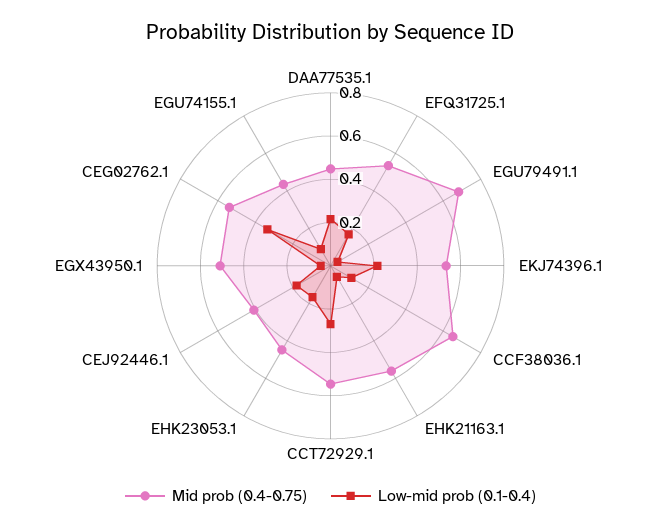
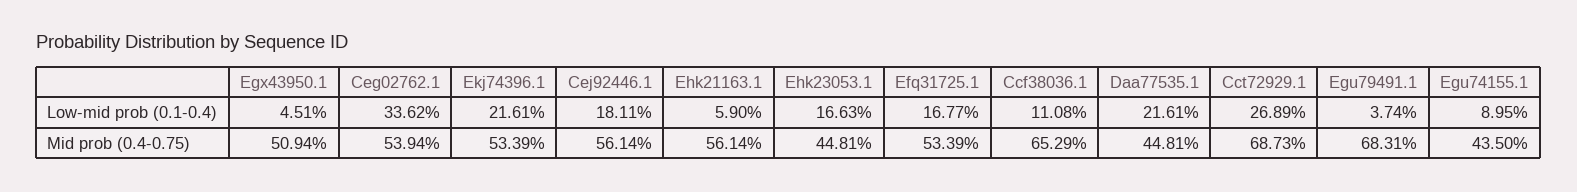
  {
    "Mid prob (0.4-0.75)": {
      "DAA77535.1": 0.4481,
      "EFQ31725.1": 0.5339,
      "EGU79491.1": 0.6831,
      "EKJ74396.1": 0.5339,
      "CCF38036.1": 0.6529,
      "EHK21163.1": 0.5614,
-     "CCT72929.1": 0.55,
+     "CCT72929.1": 0.6873,
      "EHK23053.1": 0.4481,
-     "CEJ92446.1": 0.4,
+     "CEJ92446.1": 0.5614,
      "EGX43950.1": 0.5094,
      "CEG02762.1": 0.5394,
      "EGU74155.1": 0.435
    },
    "Low-mid prob (0.1-0.4)": {
      "DAA77535.1": 0.2161,
      "EFQ31725.1": 0.1677,
      "EGU79491.1": 0.0374,
      "EKJ74396.1": 0.2161,
      "CCF38036.1": 0.1108,
      "EHK21163.1": 0.059,
      "CCT72929.1": 0.2689,
      "EHK23053.1": 0.1663,
      "CEJ92446.1": 0.1811,
      "EGX43950.1": 0.0451,
      "CEG02762.1": 0.3362,
      "EGU74155.1": 0.0895
    }
  }

